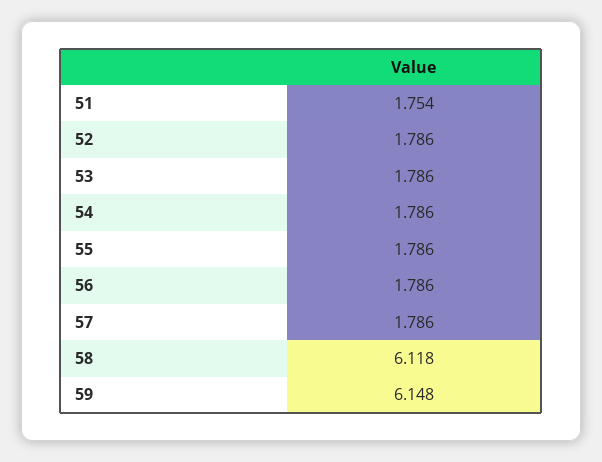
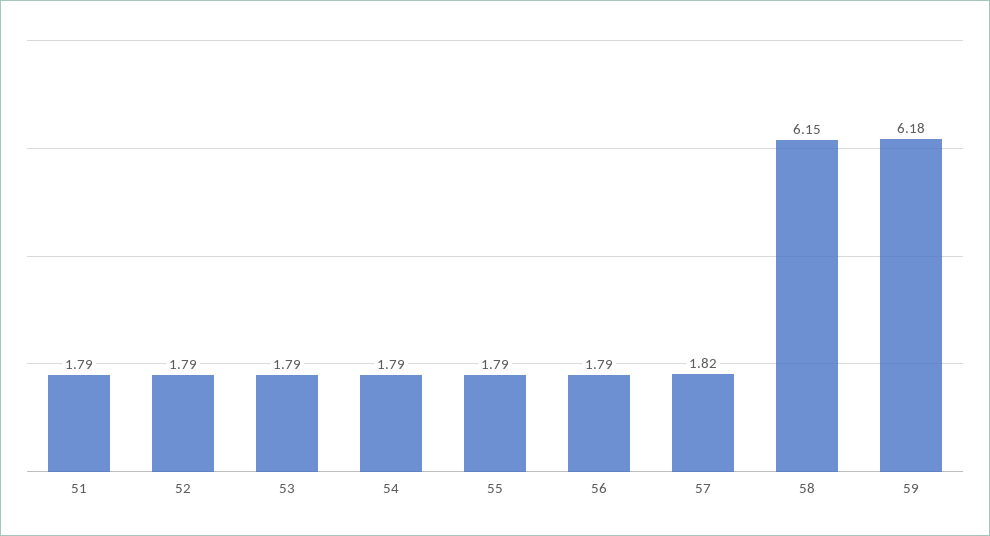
  {
-   "51": 1.754,
+   "51": 1.79,
    "52": 1.786,
    "53": 1.786,
    "54": 1.786,
    "55": 1.786,
    "56": 1.786,
-   "57": 1.786,
+   "57": 1.82,
-   "58": 6.118,
+   "58": 6.15,
-   "59": 6.148
+   "59": 6.18
  }

